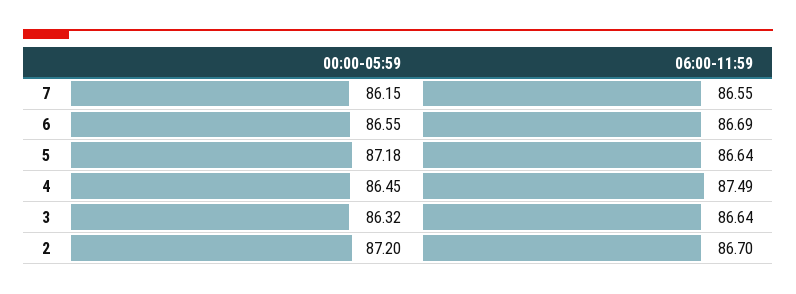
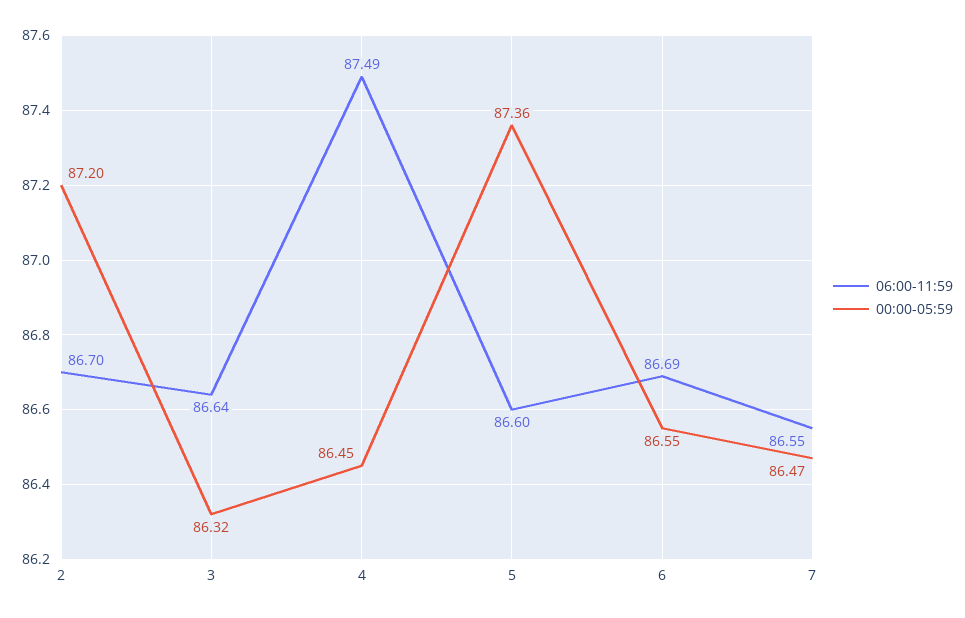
  {
    "00:00-05:59": {
-     "7": 86.15,
+     "7": 86.47,
      "6": 86.55,
-     "5": 87.18,
+     "5": 87.36,
      "4": 86.45,
      "3": 86.32,
      "2": 87.2
    },
    "06:00-11:59": {
      "7": 86.55,
      "6": 86.69,
-     "5": 86.64,
+     "5": 86.6,
      "4": 87.49,
      "3": 86.64,
      "2": 86.7
    }
  }

